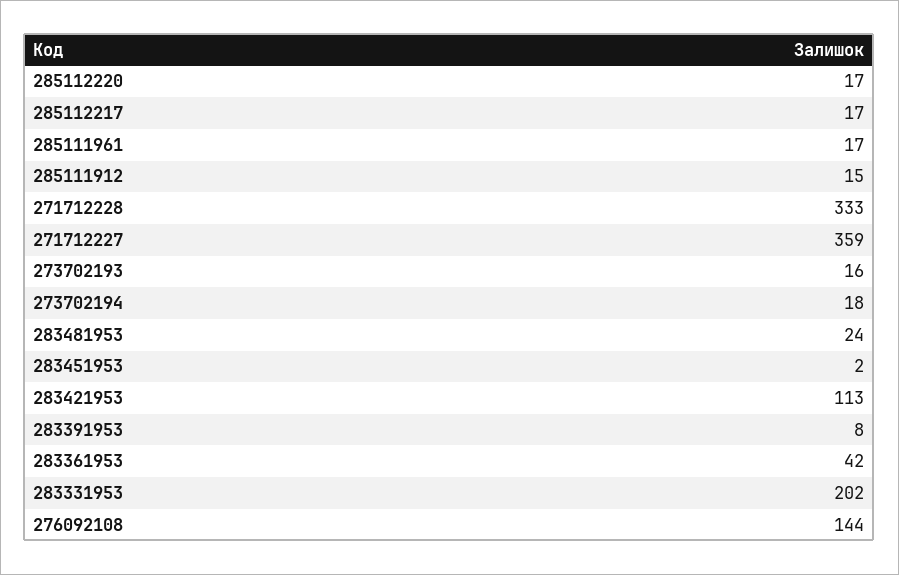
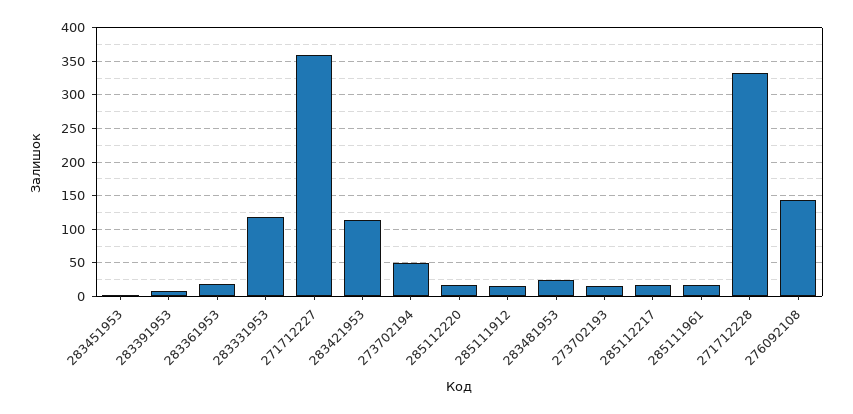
  {
    "285112220": 17,
    "285112217": 17,
    "285111961": 17,
    "285111912": 15,
    "271712228": 333,
    "271712227": 359,
    "273702193": 16,
-   "273702194": 18,
+   "273702194": 50,
    "283481953": 24,
    "283451953": 2,
    "283421953": 113,
    "283391953": 8,
-   "283361953": 42,
+   "283361953": 20,
-   "283331953": 202,
+   "283331953": 120,
    "276092108": 144
  }

